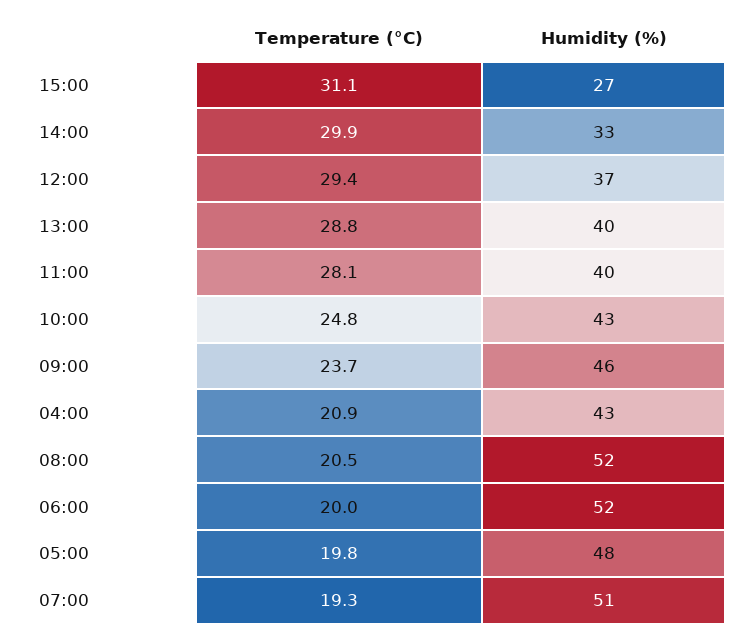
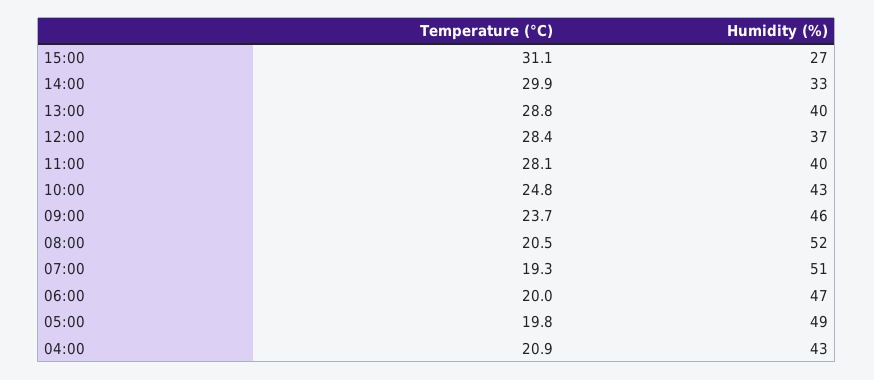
  {
    "Temperature (°C)": {
      "15:00": 31.1,
      "14:00": 29.9,
-     "12:00": 29.4,
+     "12:00": 28.4,
      "13:00": 28.8,
      "11:00": 28.1,
      "10:00": 24.8,
      "09:00": 23.7,
      "04:00": 20.9,
      "08:00": 20.5,
      "06:00": 20,
      "05:00": 19.8,
      "07:00": 19.3
    },
    "Humidity (%)": {
      "15:00": 27,
      "14:00": 33,
      "12:00": 37,
      "13:00": 40,
      "11:00": 40,
      "10:00": 43,
      "09:00": 46,
      "04:00": 43,
      "08:00": 52,
-     "06:00": 52,
+     "06:00": 47,
-     "05:00": 48,
+     "05:00": 49,
      "07:00": 51
    }
  }

